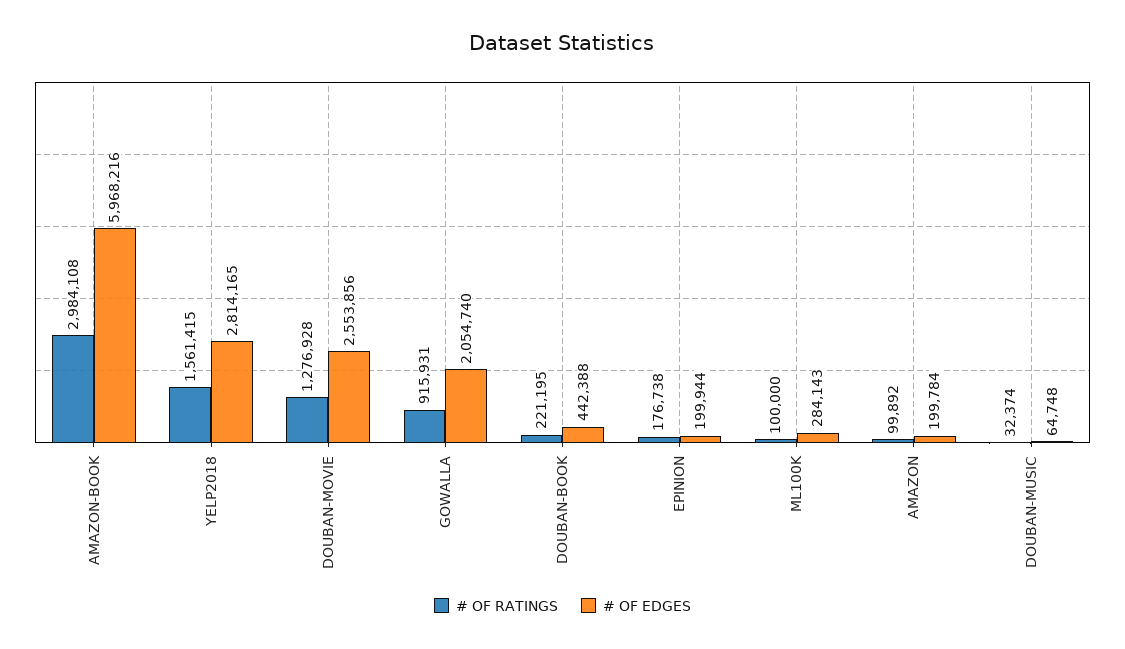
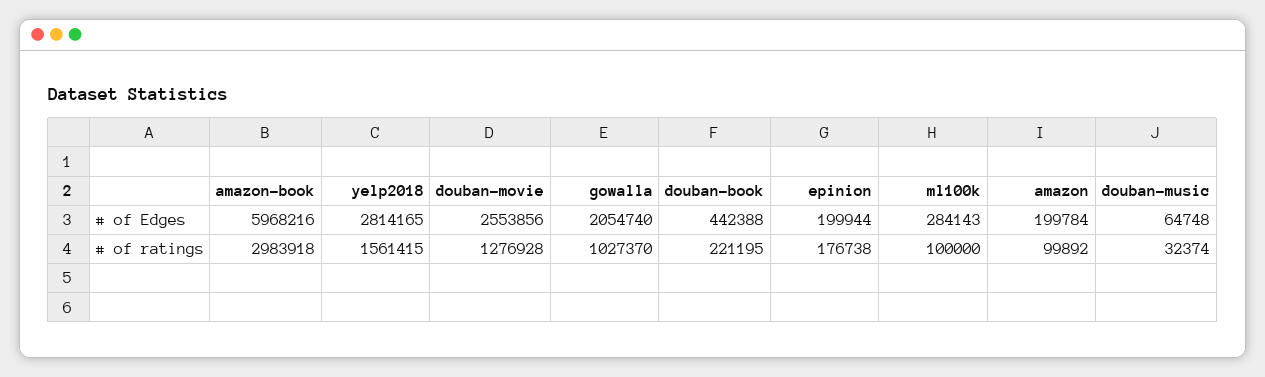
  {
    "# OF RATINGS": {
-     "AMAZON-BOOK": 2984108,
+     "AMAZON-BOOK": 2983918,
      "YELP2018": 1561415,
      "DOUBAN-MOVIE": 1276928,
-     "GOWALLA": 915931,
+     "GOWALLA": 1027370,
      "DOUBAN-BOOK": 221195,
      "EPINION": 176738,
      "ML100K": 100000,
      "AMAZON": 99892,
      "DOUBAN-MUSIC": 32374
    },
    "# OF EDGES": {
      "AMAZON-BOOK": 5968216,
      "YELP2018": 2814165,
      "DOUBAN-MOVIE": 2553856,
      "GOWALLA": 2054740,
      "DOUBAN-BOOK": 442388,
      "EPINION": 199944,
      "ML100K": 284143,
      "AMAZON": 199784,
      "DOUBAN-MUSIC": 64748
    }
  }

